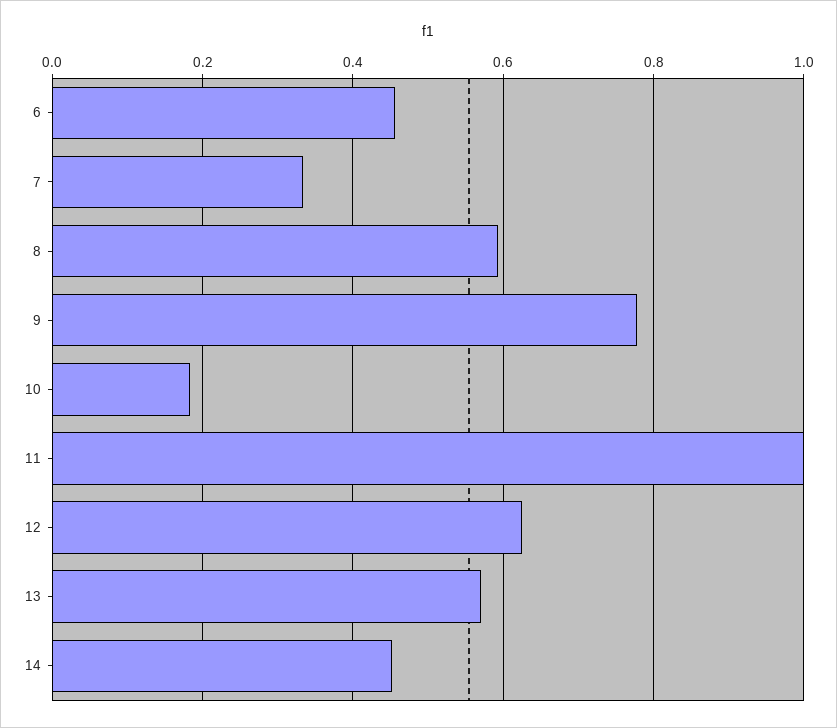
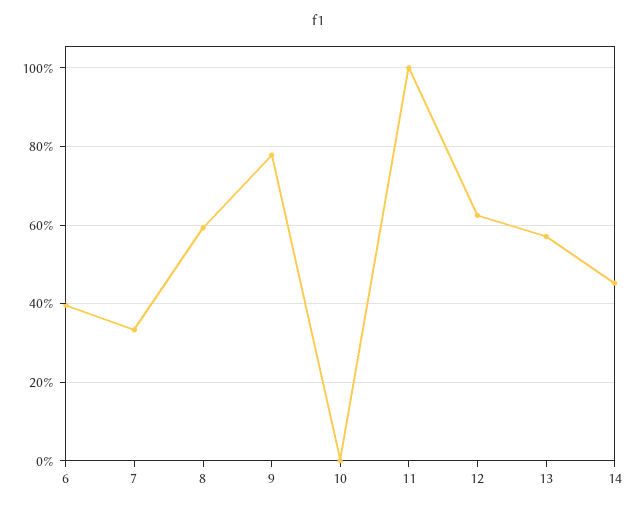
  {
-   "6": 0.46,
+   "6": 0.4,
    "7": 0.34,
    "8": 0.6,
    "9": 0.78,
-   "10": 0.18,
+   "10": 0,
    "11": 1,
    "12": 0.62,
    "13": 0.58,
    "14": 0.46
  }

